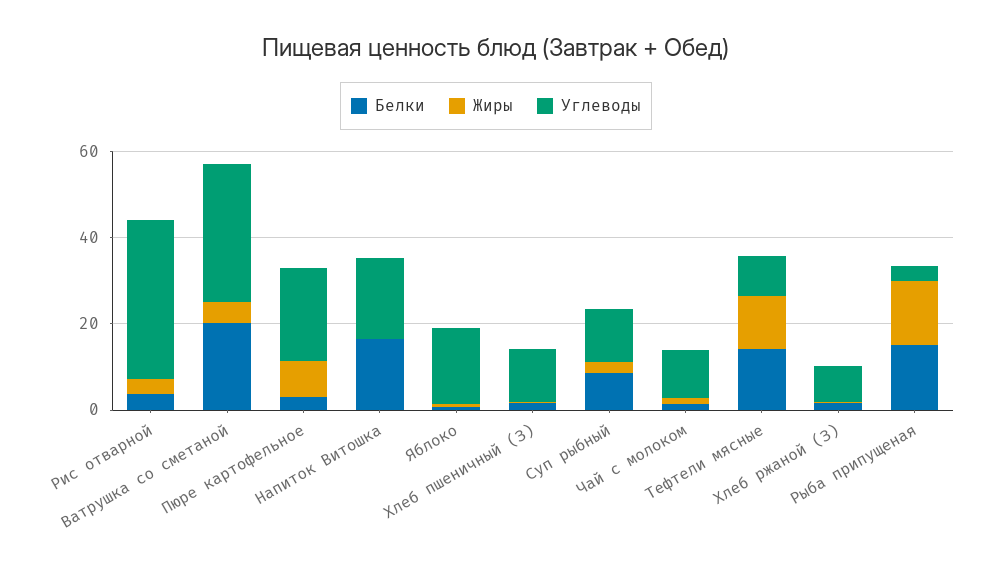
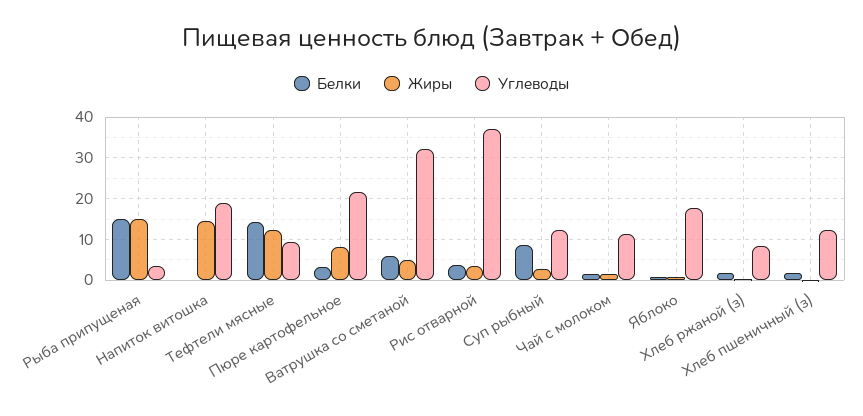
  {
    "Белки": {
      "Рис отварной": 4,
-     "Ватрушка со сметаной": 20,
+     "Ватрушка со сметаной": 6,
      "Пюре картофельное": 4,
-     "Напиток Витошка": 15,
+     "Напиток Витошка": 0,
      "Яблоко": 0,
      "Хлеб пшеничный (З)": 2,
      "Суп рыбный": 8,
      "Чай с молоком": 2,
      "Тефтели мясные": 14,
      "Хлеб ржаной (З)": 2,
      "Рыба припущеная": 16
    },
    "Жиры": {
      "Рис отварной": 4,
      "Ватрушка со сметаной": 4,
      "Пюре картофельное": 8,
-     "Напиток Витошка": 0,
+     "Напиток Витошка": 14,
      "Яблоко": 0,
      "Хлеб пшеничный (З)": 0,
      "Суп рыбный": 2,
      "Чай с молоком": 2,
      "Тефтели мясные": 12,
      "Хлеб ржаной (З)": 0,
      "Рыба припущеная": 16
    },
    "Углеводы": {
      "Рис отварной": 38,
      "Ватрушка со сметаной": 32,
      "Пюре картофельное": 22,
      "Напиток Витошка": 20,
      "Яблоко": 18,
      "Хлеб пшеничный (З)": 12,
      "Суп рыбный": 12,
      "Чай с молоком": 12,
      "Тефтели мясные": 10,
      "Хлеб ржаной (З)": 8,
      "Рыба припущеная": 4
    }
  }

